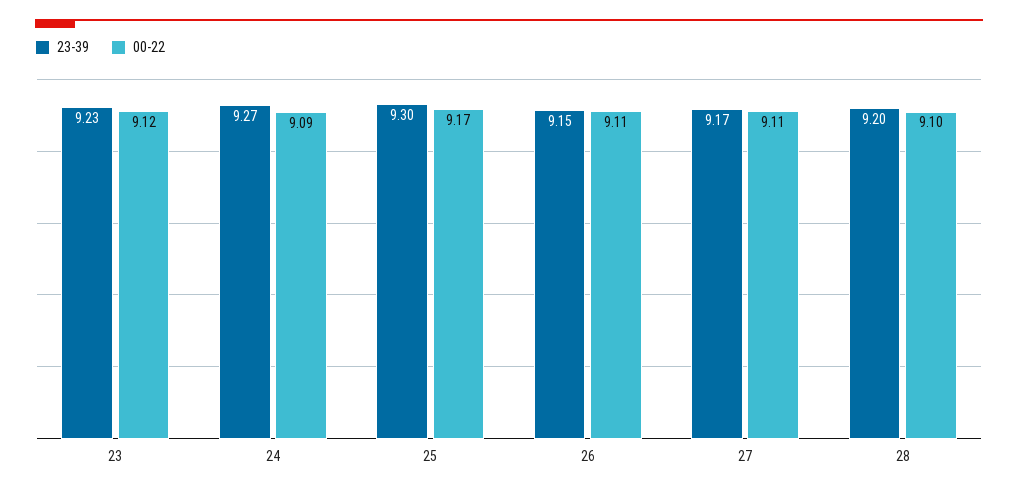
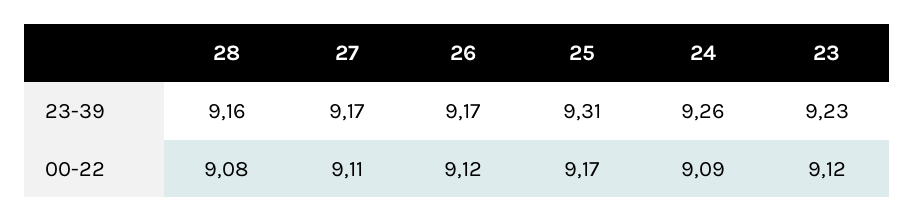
  {
    "23-39": {
      "23": 9.23,
-     "24": 9.27,
+     "24": 9.26,
-     "25": 9.3,
+     "25": 9.31,
-     "26": 9.15,
+     "26": 9.17,
      "27": 9.17,
-     "28": 9.2
+     "28": 9.16
    },
    "00-22": {
      "23": 9.12,
      "24": 9.09,
      "25": 9.17,
-     "26": 9.11,
+     "26": 9.12,
      "27": 9.11,
-     "28": 9.1
+     "28": 9.08
    }
  }

